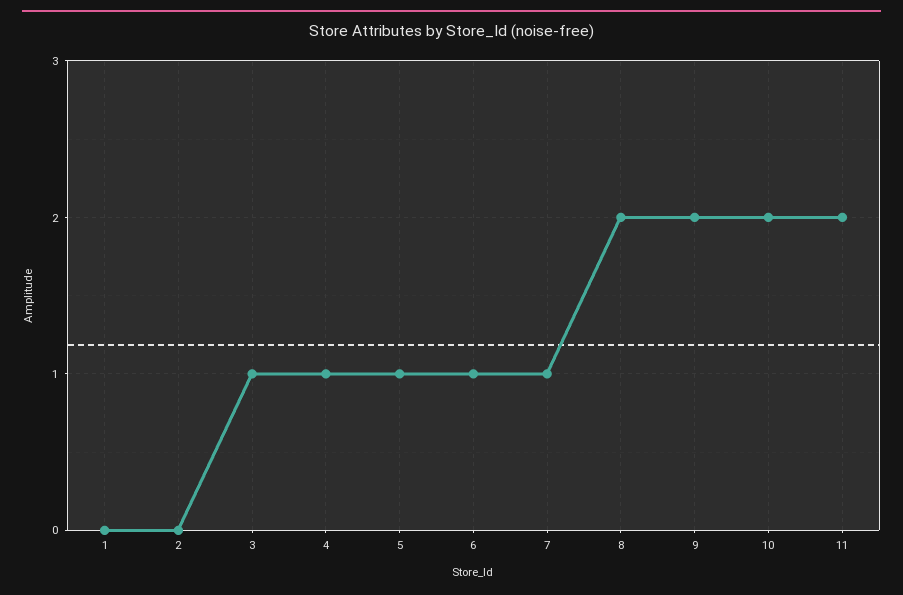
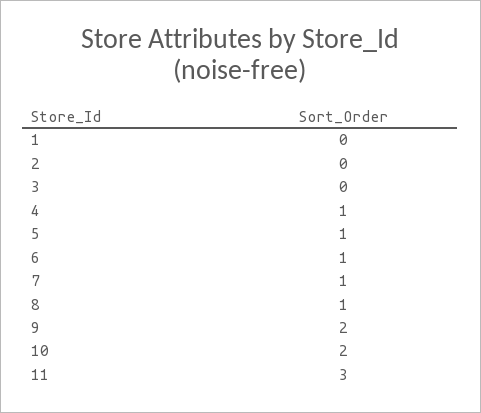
  {
    "1": 0,
    "2": 0,
-   "3": 1,
+   "3": 0,
    "4": 1,
    "5": 1,
    "6": 1,
    "7": 1,
-   "8": 2,
+   "8": 1,
    "9": 2,
    "10": 2,
-   "11": 2
+   "11": 3
  }

